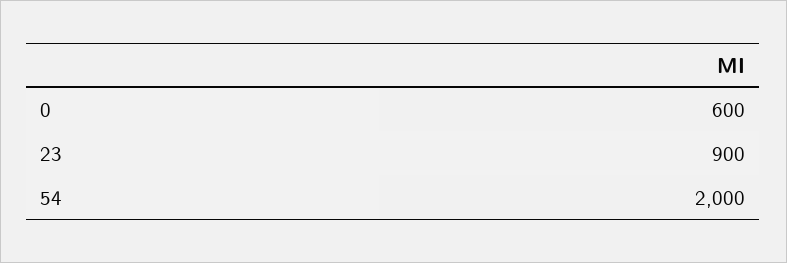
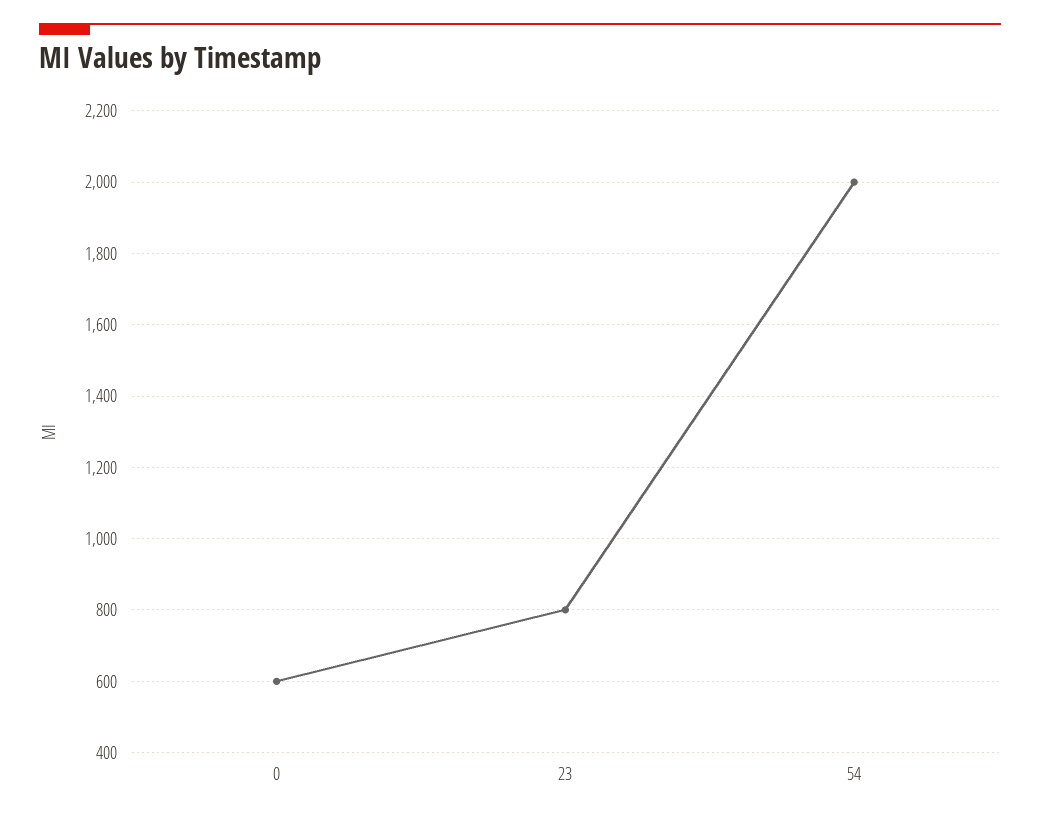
  {
    "0": 600,
-   "23": 900,
+   "23": 800,
    "54": 2000
  }

